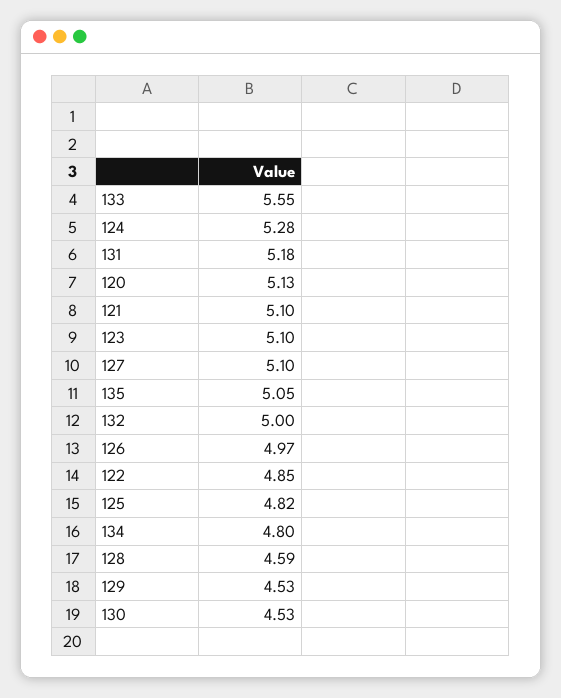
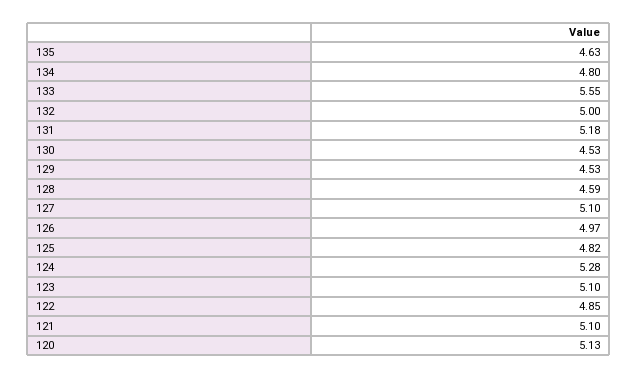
  {
    "133": 5.55,
    "124": 5.28,
    "131": 5.18,
    "120": 5.13,
    "121": 5.1,
    "123": 5.1,
    "127": 5.1,
-   "135": 5.05,
+   "135": 4.63,
    "132": 5,
    "126": 4.97,
    "122": 4.85,
    "125": 4.82,
    "134": 4.8,
    "128": 4.59,
    "129": 4.53,
    "130": 4.53
  }

